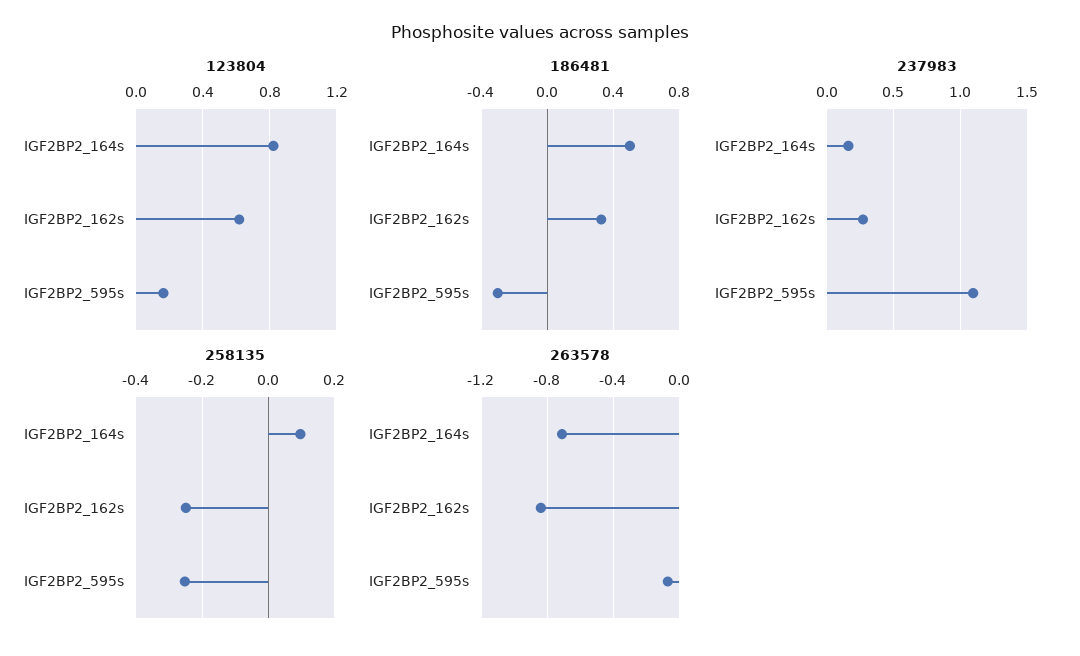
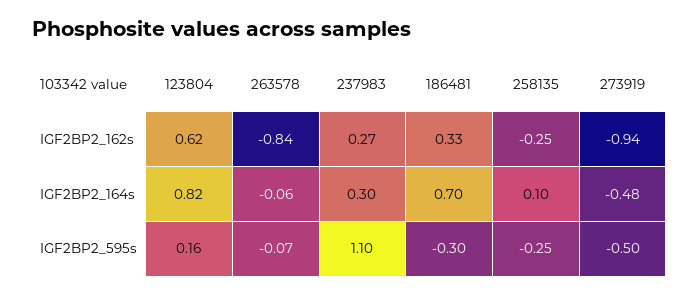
  {
    "123804": {
      "IGF2BP2_164s": 0.82,
      "IGF2BP2_162s": 0.62,
      "IGF2BP2_595s": 0.16
    },
    "186481": {
-     "IGF2BP2_164s": 0.5,
+     "IGF2BP2_164s": 0.7,
      "IGF2BP2_162s": 0.33,
      "IGF2BP2_595s": -0.3
    },
    "237983": {
-     "IGF2BP2_164s": 0.15,
+     "IGF2BP2_164s": 0.3,
      "IGF2BP2_162s": 0.27,
      "IGF2BP2_595s": 1.1
    },
    "258135": {
      "IGF2BP2_164s": 0.1,
      "IGF2BP2_162s": -0.25,
      "IGF2BP2_595s": -0.25
    },
    "263578": {
-     "IGF2BP2_164s": -0.7,
+     "IGF2BP2_164s": -0.06,
      "IGF2BP2_162s": -0.84,
      "IGF2BP2_595s": -0.07
-   }
+   },
+   "273919": {
+     "IGF2BP2_162s": -0.94,
+     "IGF2BP2_164s": -0.48,
+     "IGF2BP2_595s": -0.5
+   }
  }

